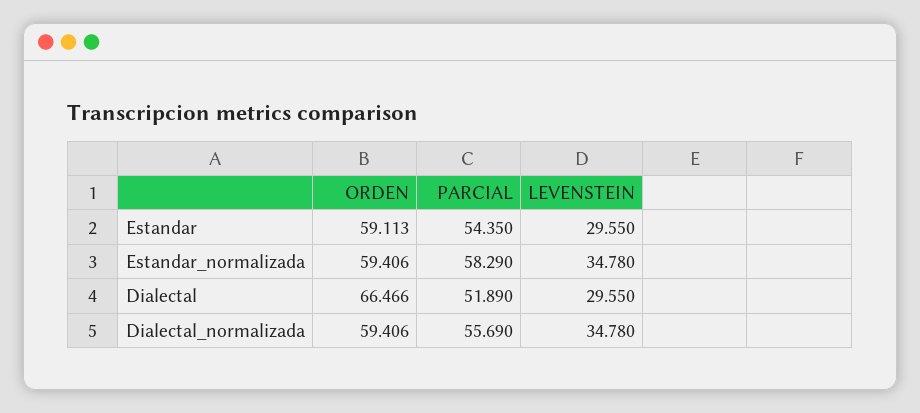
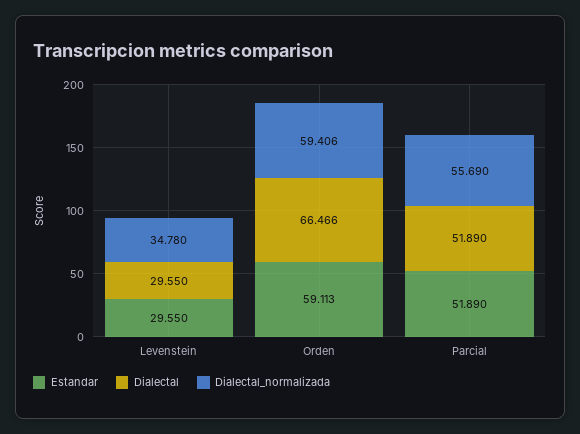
  {
    "Estandar": {
      "ORDEN": 59.113,
-     "PARCIAL": 54.35,
+     "PARCIAL": 51.89,
      "LEVENSTEIN": 29.55
    },
-   "Estandar_normalizada": {
-     "ORDEN": 59.406,
-     "PARCIAL": 58.29,
-     "LEVENSTEIN": 34.78
-   },
    "Dialectal": {
      "ORDEN": 66.466,
      "PARCIAL": 51.89,
      "LEVENSTEIN": 29.55
    },
    "Dialectal_normalizada": {
      "ORDEN": 59.406,
      "PARCIAL": 55.69,
      "LEVENSTEIN": 34.78
    }
  }

